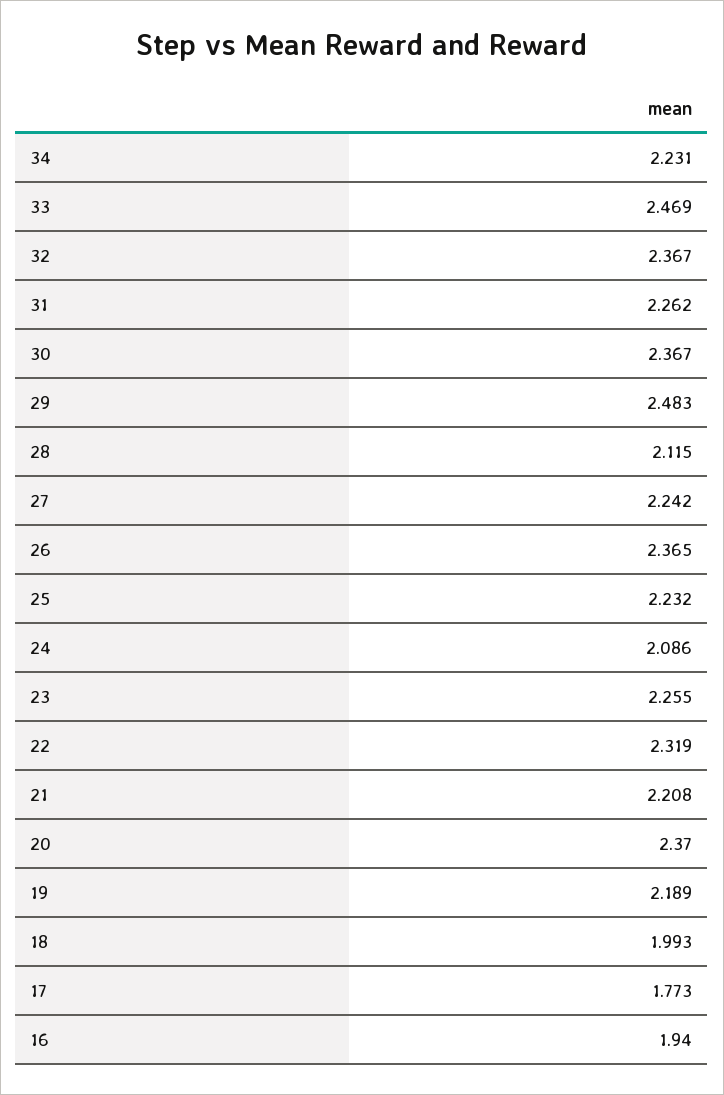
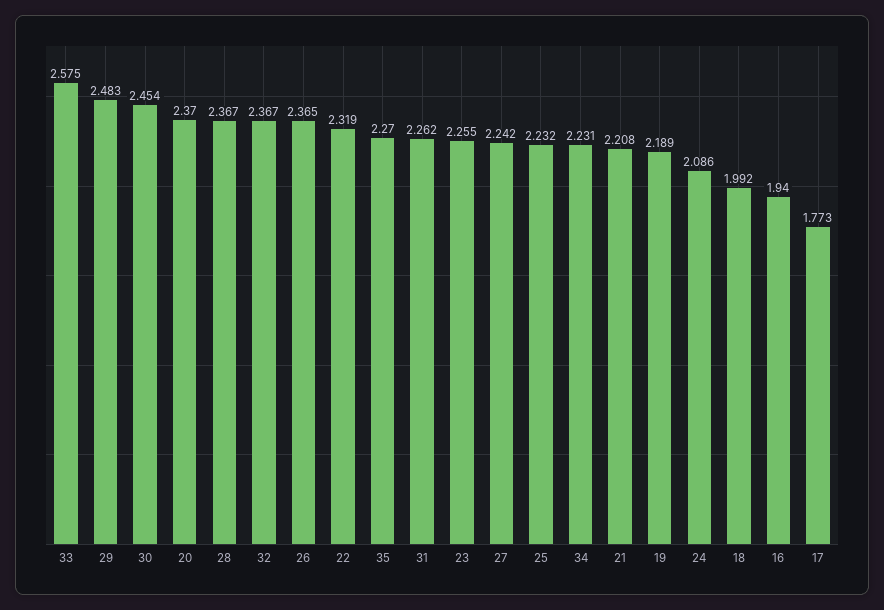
  {
    "34": 2.231,
-   "33": 2.469,
+   "33": 2.575,
    "32": 2.367,
    "31": 2.262,
-   "30": 2.367,
+   "30": 2.454,
    "29": 2.483,
-   "28": 2.115,
+   "28": 2.367,
    "27": 2.242,
    "26": 2.365,
    "25": 2.232,
    "24": 2.086,
    "23": 2.255,
    "22": 2.319,
    "21": 2.208,
    "20": 2.37,
    "19": 2.189,
-   "18": 1.993,
+   "18": 1.992,
    "17": 1.773,
-   "16": 1.94
+   "16": 1.94,
+   "35": 2.27
  }

